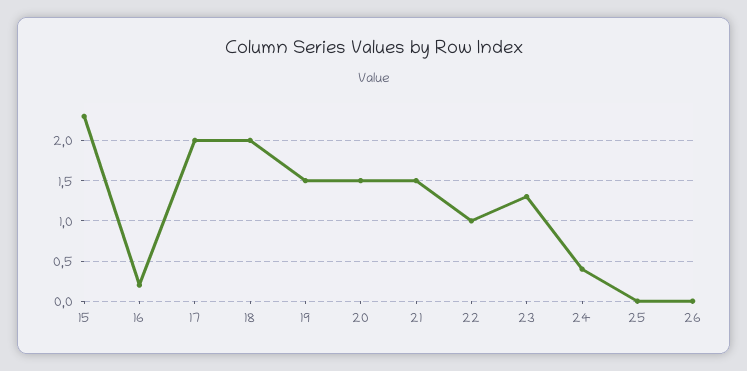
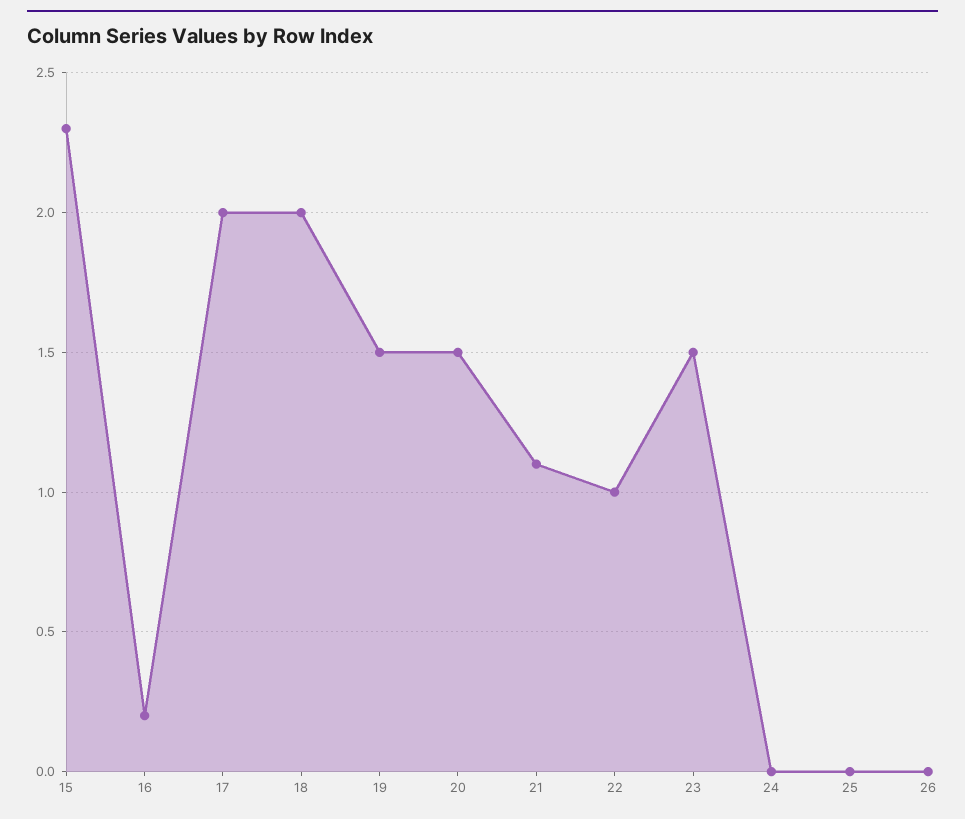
  {
    "15": 2.3,
    "16": 0.2,
    "17": 2,
    "18": 2,
    "19": 1.5,
    "20": 1.5,
-   "21": 1.5,
+   "21": 1.1,
    "22": 1,
-   "23": 1.3,
+   "23": 1.5,
-   "24": 0.4,
+   "24": 0,
    "25": 0,
    "26": 0
  }

